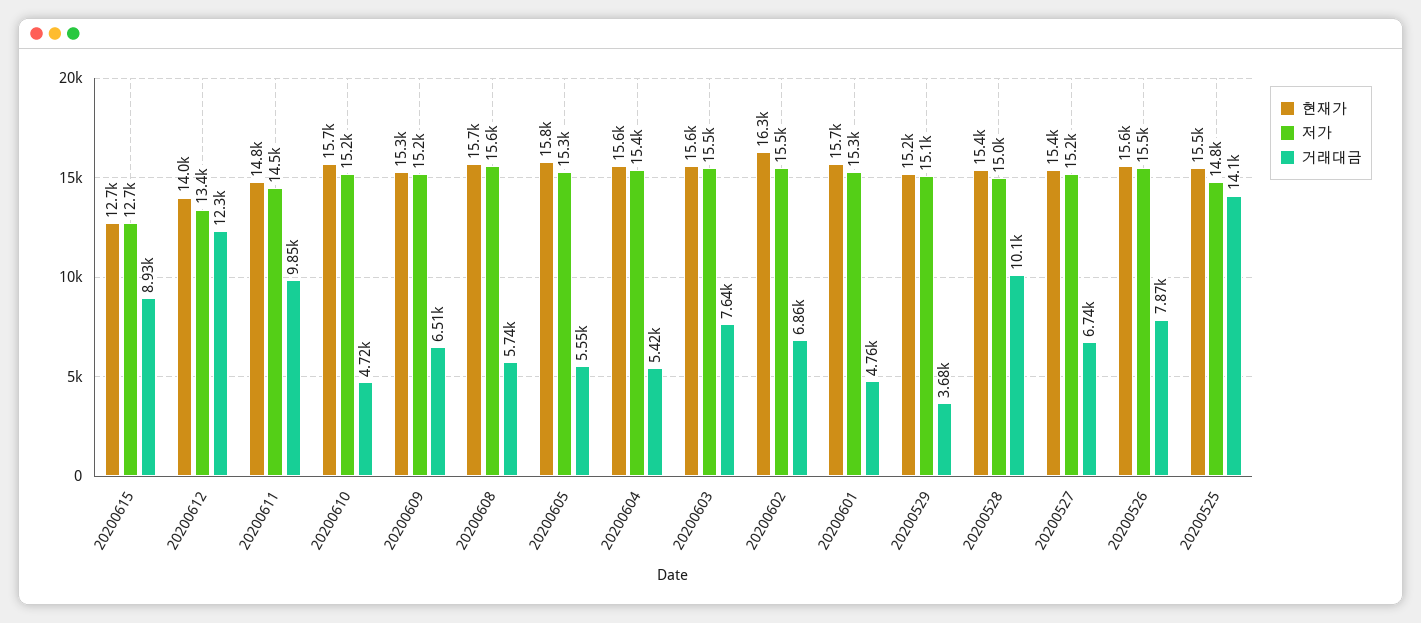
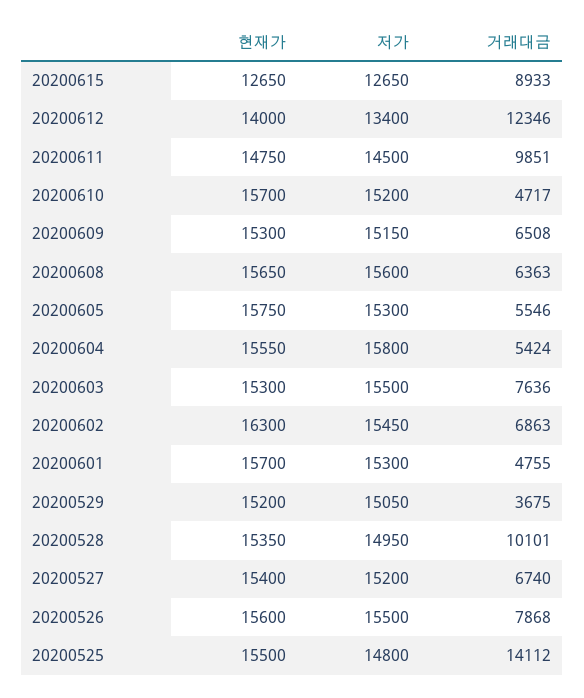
  {
    "현재가": {
      "20200615": 12650,
      "20200612": 14000,
      "20200611": 14750,
      "20200610": 15700,
      "20200609": 15300,
      "20200608": 15650,
      "20200605": 15750,
      "20200604": 15550,
-     "20200603": 15600,
+     "20200603": 15300,
      "20200602": 16300,
      "20200601": 15700,
      "20200529": 15200,
      "20200528": 15350,
      "20200527": 15400,
      "20200526": 15600,
      "20200525": 15500
    },
    "저가": {
      "20200615": 12650,
      "20200612": 13400,
      "20200611": 14500,
      "20200610": 15200,
      "20200609": 15150,
      "20200608": 15600,
      "20200605": 15300,
-     "20200604": 15400,
+     "20200604": 15800,
      "20200603": 15500,
      "20200602": 15450,
      "20200601": 15300,
      "20200529": 15050,
      "20200528": 14950,
      "20200527": 15200,
      "20200526": 15500,
      "20200525": 14800
    },
    "거래대금": {
      "20200615": 8933,
      "20200612": 12346,
      "20200611": 9851,
      "20200610": 4717,
      "20200609": 6508,
-     "20200608": 5740,
+     "20200608": 6363,
      "20200605": 5546,
      "20200604": 5424,
      "20200603": 7636,
      "20200602": 6863,
      "20200601": 4755,
      "20200529": 3675,
      "20200528": 10101,
      "20200527": 6740,
      "20200526": 7868,
      "20200525": 14112
    }
  }

